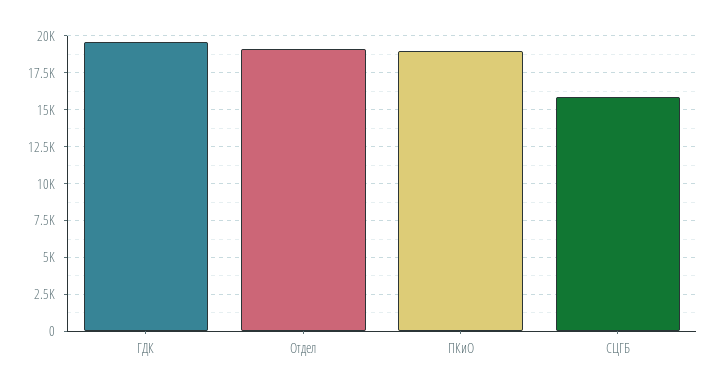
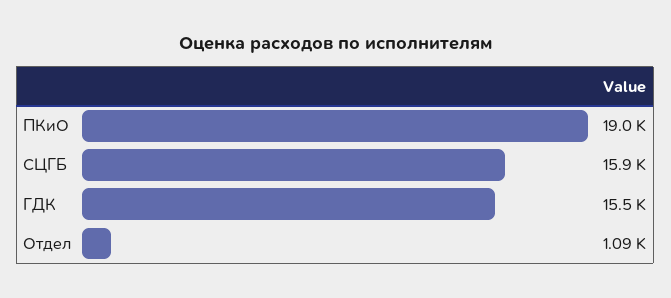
  {
-   "ГДК": 19500,
+   "ГДК": 15500,
-   "Отдел": 19000,
+   "Отдел": 1090,
    "ПКиО": 19000,
    "СЦГБ": 15900
  }

